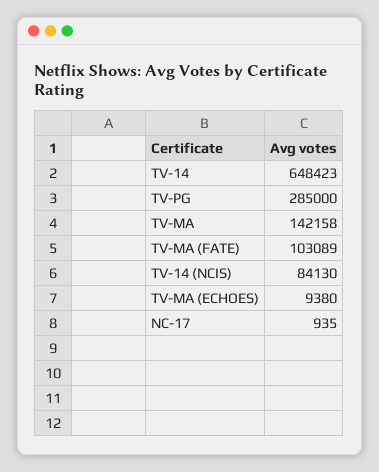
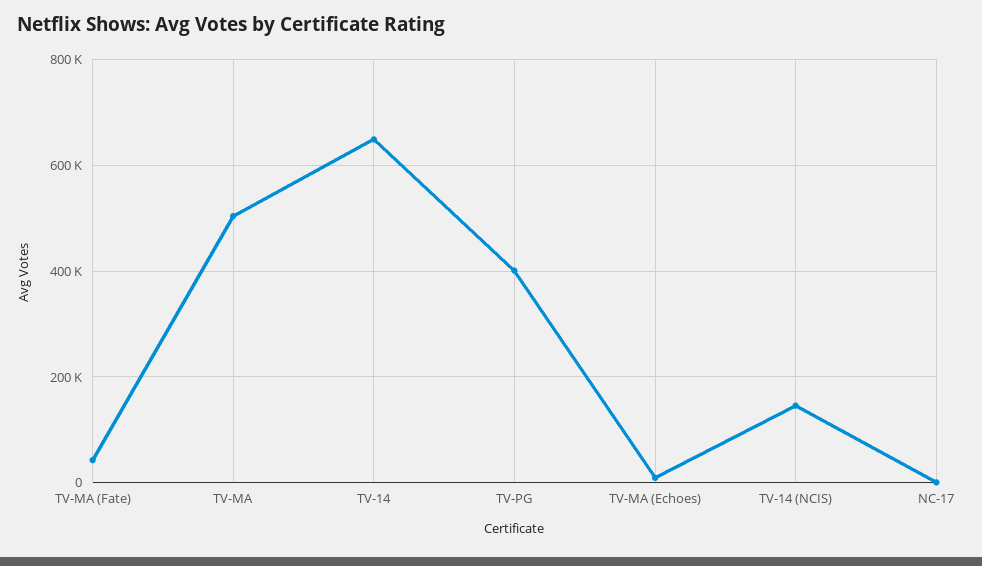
  {
    "TV-14": 648423,
-   "TV-PG": 285000,
+   "TV-PG": 400000,
-   "TV-MA": 142158,
+   "TV-MA": 500000,
-   "TV-MA (FATE)": 103089,
+   "TV-MA (FATE)": 40000,
-   "TV-14 (NCIS)": 84130,
+   "TV-14 (NCIS)": 140000,
    "TV-MA (ECHOES)": 9380,
    "NC-17": 935
  }

